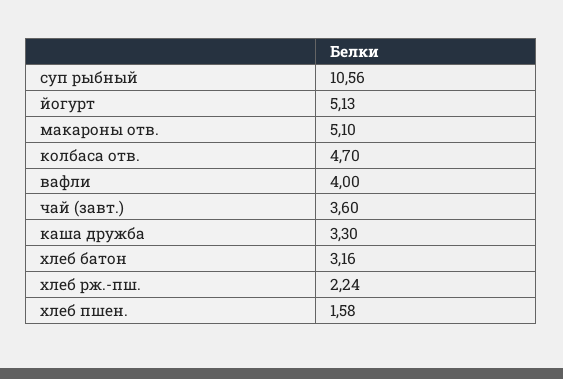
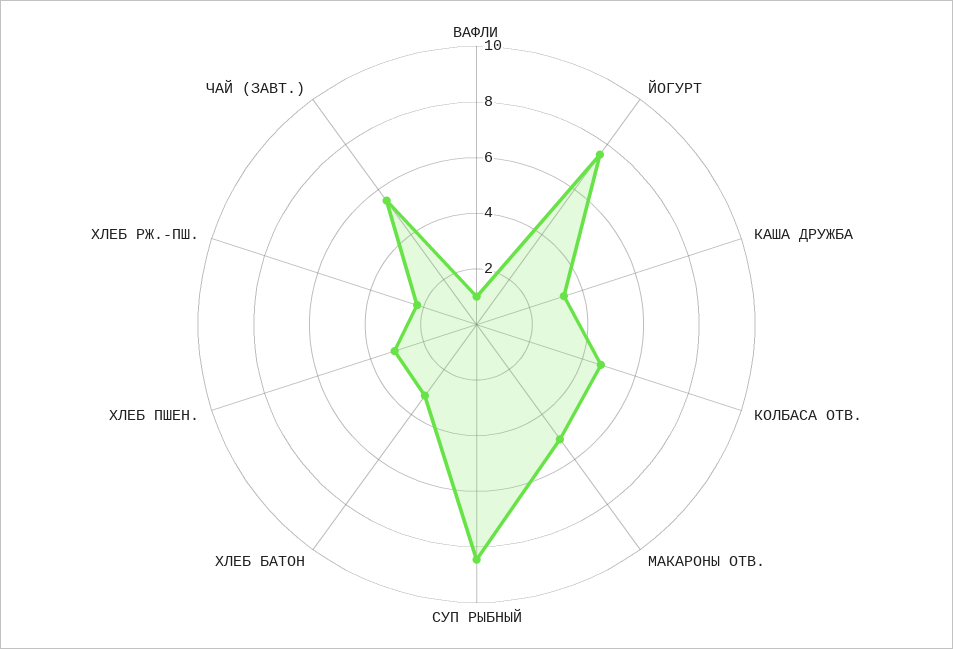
  {
-   "суп рыбный": 10.56,
+   "суп рыбный": 8.5,
-   "йогурт": 5.13,
+   "йогурт": 7.5,
    "макароны отв.": 5.1,
    "колбаса отв.": 4.7,
-   "вафли": 4,
+   "вафли": 1,
-   "чай (завт.)": 3.6,
+   "чай (завт.)": 5.5,
    "каша дружба": 3.3,
    "хлеб батон": 3.16,
    "хлеб рж.-пш.": 2.24,
-   "хлеб пшен.": 1.58
+   "хлеб пшен.": 3
  }

